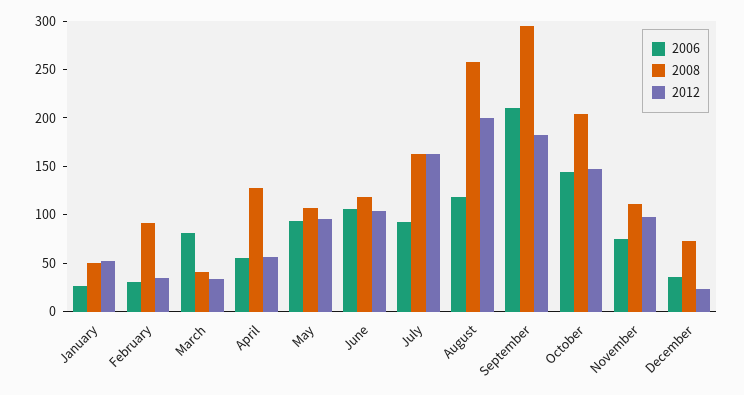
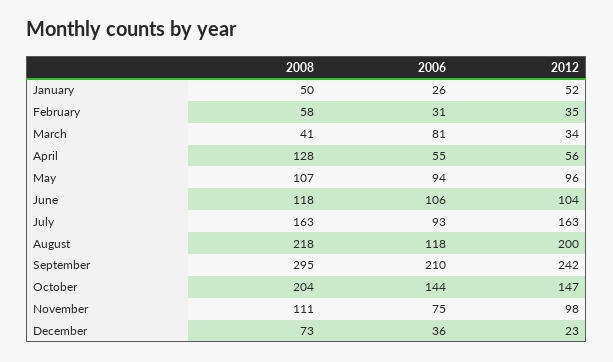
  {
    "2006": {
      "January": 26,
      "February": 31,
      "March": 81,
      "April": 55,
      "May": 94,
      "June": 106,
      "July": 93,
      "August": 118,
      "September": 210,
      "October": 144,
      "November": 75,
      "December": 36
    },
    "2008": {
      "January": 50,
-     "February": 90,
+     "February": 58,
      "March": 41,
      "April": 128,
      "May": 107,
      "June": 118,
      "July": 163,
-     "August": 260,
+     "August": 218,
      "September": 295,
      "October": 204,
      "November": 111,
      "December": 73
    },
    "2012": {
      "January": 52,
      "February": 35,
      "March": 34,
      "April": 56,
      "May": 96,
      "June": 104,
      "July": 163,
      "August": 200,
-     "September": 180,
+     "September": 242,
      "October": 147,
      "November": 98,
      "December": 23
    }
  }

